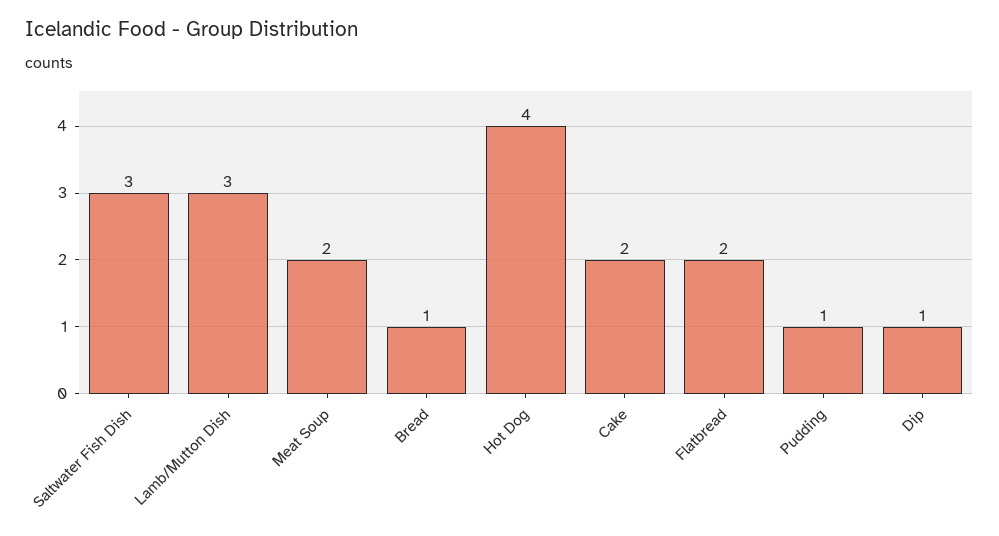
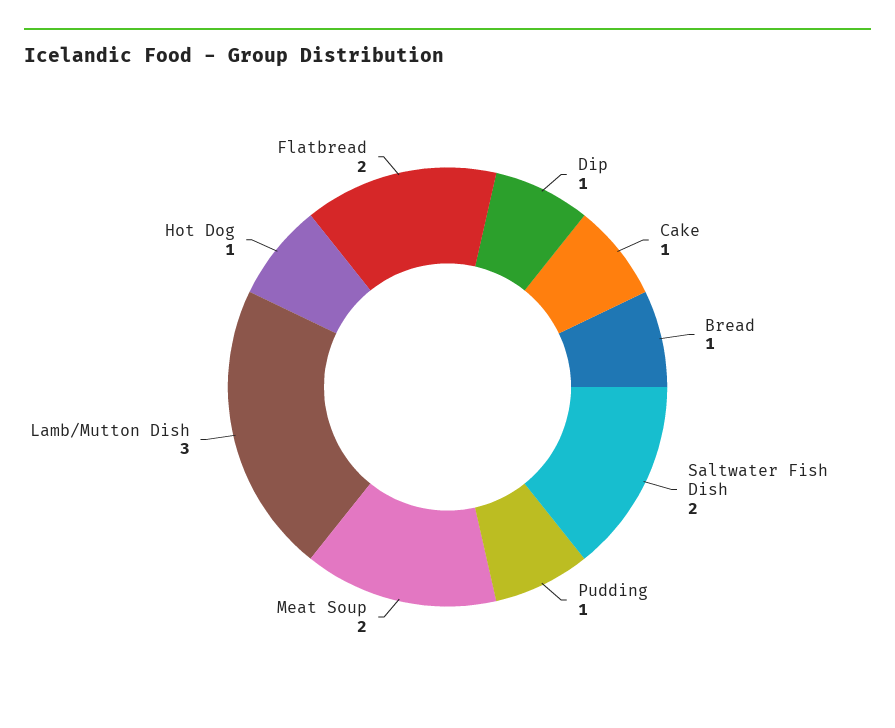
  {
-   "Saltwater Fish Dish": 3,
+   "Saltwater Fish Dish": 2,
    "Lamb/Mutton Dish": 3,
    "Meat Soup": 2,
    "Bread": 1,
-   "Hot Dog": 4,
+   "Hot Dog": 1,
-   "Cake": 2,
+   "Cake": 1,
    "Flatbread": 2,
    "Pudding": 1,
    "Dip": 1
  }

